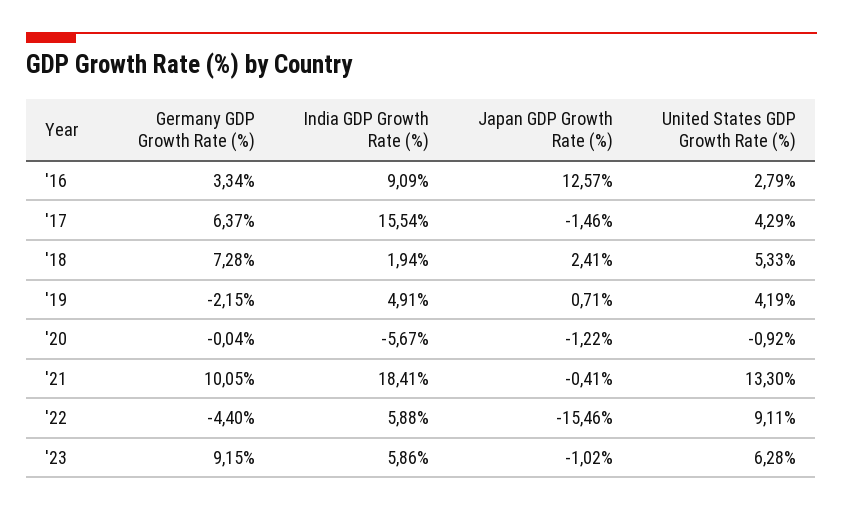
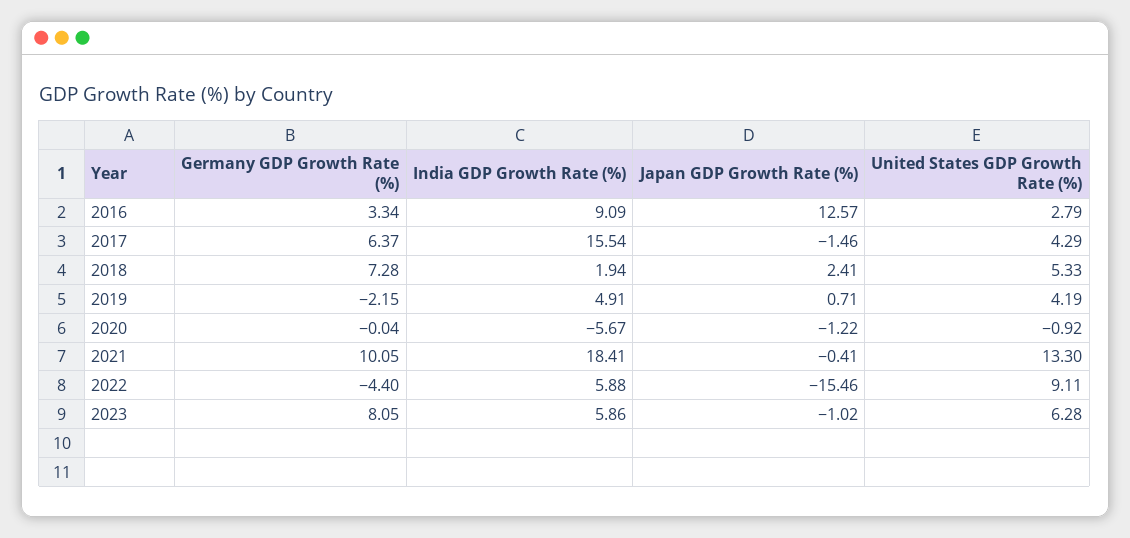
  {
    "Germany GDP Growth Rate (%)": {
      "'16": 3.34,
      "'17": 6.37,
      "'18": 7.28,
      "'19": -2.15,
      "'20": -0.04,
      "'21": 10.05,
      "'22": -4.4,
-     "'23": 9.15
+     "'23": 8.05
    },
    "India GDP Growth Rate (%)": {
      "'16": 9.09,
      "'17": 15.54,
      "'18": 1.94,
      "'19": 4.91,
      "'20": -5.67,
      "'21": 18.41,
      "'22": 5.88,
      "'23": 5.86
    },
    "Japan GDP Growth Rate (%)": {
      "'16": 12.57,
      "'17": -1.46,
      "'18": 2.41,
      "'19": 0.71,
      "'20": -1.22,
      "'21": -0.41,
      "'22": -15.46,
      "'23": -1.02
    },
    "United States GDP Growth Rate (%)": {
      "'16": 2.79,
      "'17": 4.29,
      "'18": 5.33,
      "'19": 4.19,
      "'20": -0.92,
      "'21": 13.3,
      "'22": 9.11,
      "'23": 6.28
    }
  }

